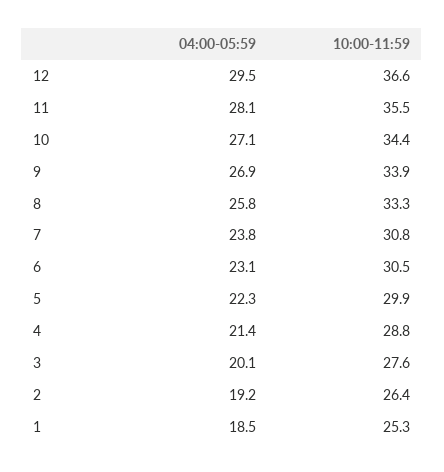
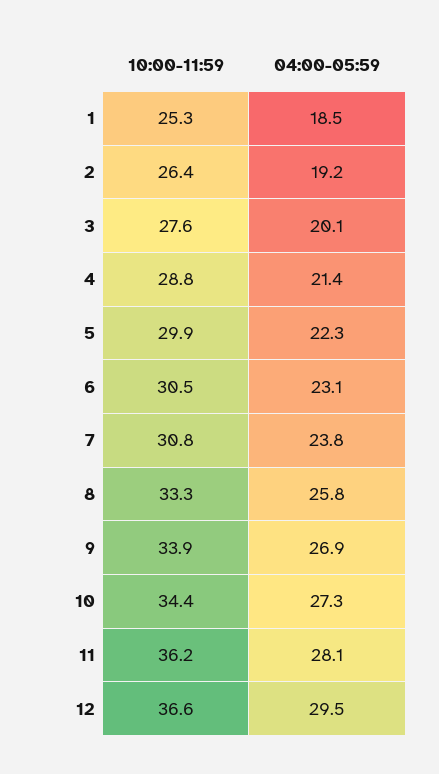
  {
    "04:00-05:59": {
      "12": 29.5,
      "11": 28.1,
-     "10": 27.1,
+     "10": 27.3,
      "9": 26.9,
      "8": 25.8,
      "7": 23.8,
      "6": 23.1,
      "5": 22.3,
      "4": 21.4,
      "3": 20.1,
      "2": 19.2,
      "1": 18.5
    },
    "10:00-11:59": {
      "12": 36.6,
-     "11": 35.5,
+     "11": 36.2,
      "10": 34.4,
      "9": 33.9,
      "8": 33.3,
      "7": 30.8,
      "6": 30.5,
      "5": 29.9,
      "4": 28.8,
      "3": 27.6,
      "2": 26.4,
      "1": 25.3
    }
  }

